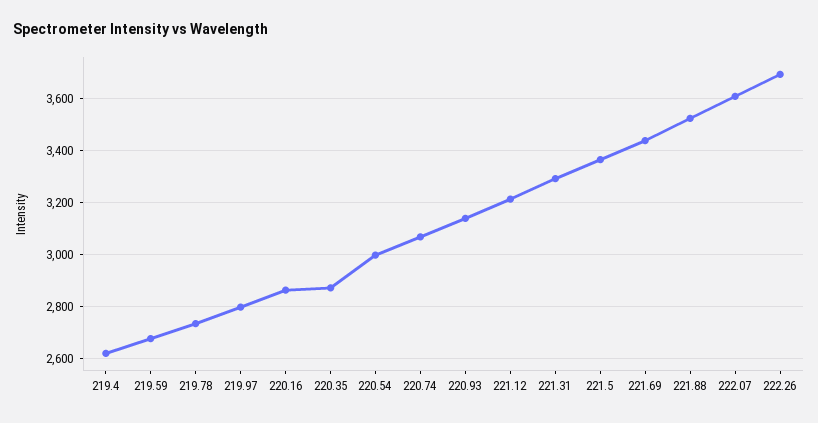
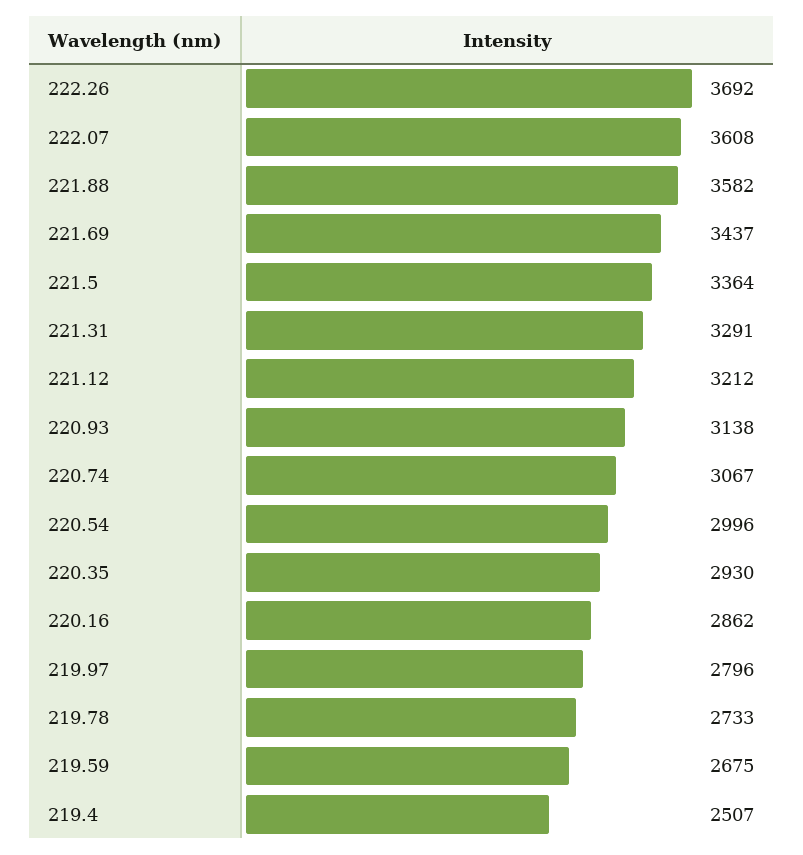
  {
-   "219.4": 2625,
+   "219.4": 2507,
    "219.59": 2675,
    "219.78": 2733,
    "219.97": 2796,
    "220.16": 2862,
-   "220.35": 2875,
+   "220.35": 2930,
    "220.54": 2996,
    "220.74": 3067,
    "220.93": 3138,
    "221.12": 3212,
    "221.31": 3291,
    "221.5": 3364,
    "221.69": 3437,
-   "221.88": 3525,
+   "221.88": 3582,
    "222.07": 3608,
    "222.26": 3692
  }

